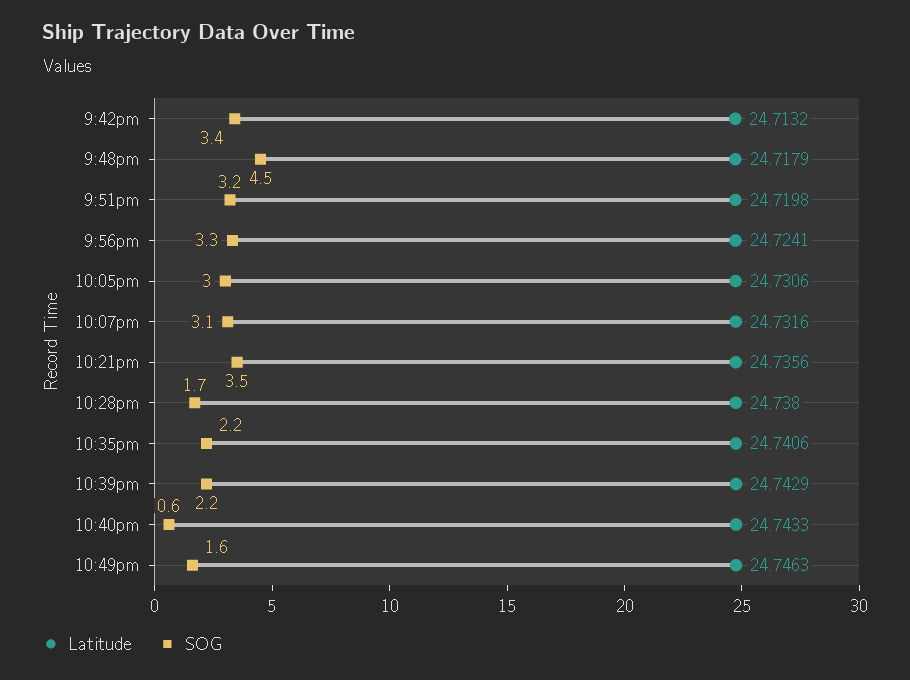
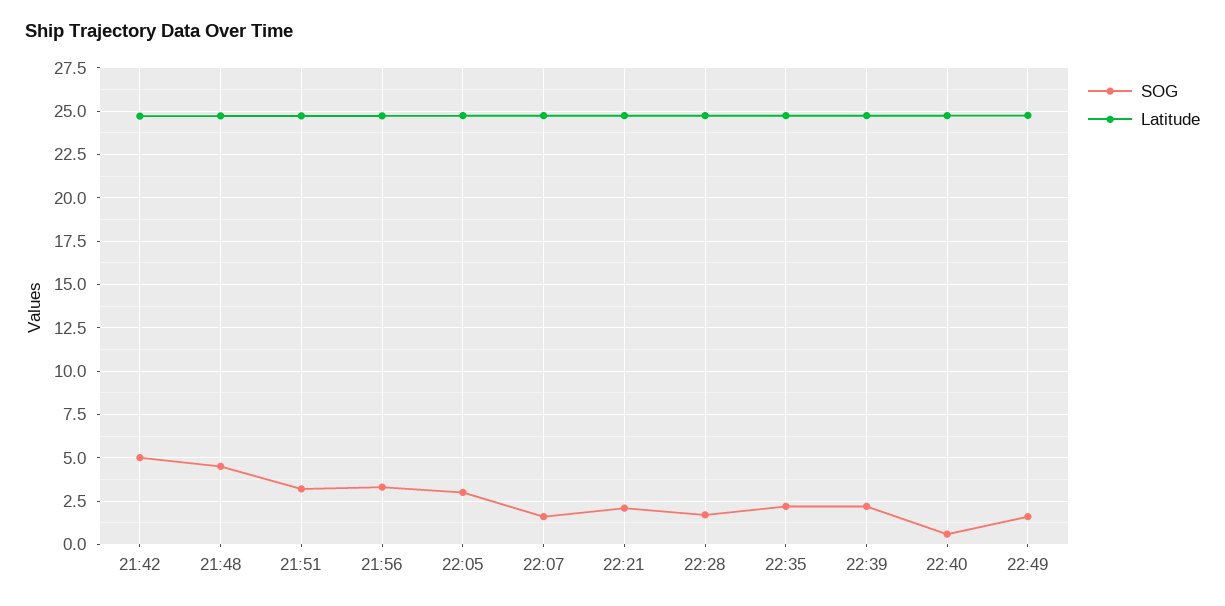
  {
    "Latitude": {
      "9:42pm": 24.7132,
      "9:48pm": 24.7179,
      "9:51pm": 24.7198,
      "9:56pm": 24.7241,
      "10:05pm": 24.7306,
      "10:07pm": 24.7316,
      "10:21pm": 24.7356,
      "10:28pm": 24.738,
      "10:35pm": 24.7406,
      "10:39pm": 24.7429,
      "10:40pm": 24.7433,
      "10:49pm": 24.7463
    },
    "SOG": {
-     "9:42pm": 3.4,
+     "9:42pm": 5,
      "9:48pm": 4.5,
      "9:51pm": 3.2,
      "9:56pm": 3.3,
      "10:05pm": 3,
-     "10:07pm": 3.1,
+     "10:07pm": 1.5,
-     "10:21pm": 3.5,
+     "10:21pm": 2,
      "10:28pm": 1.7,
      "10:35pm": 2.2,
      "10:39pm": 2.2,
      "10:40pm": 0.6,
      "10:49pm": 1.6
    }
  }

